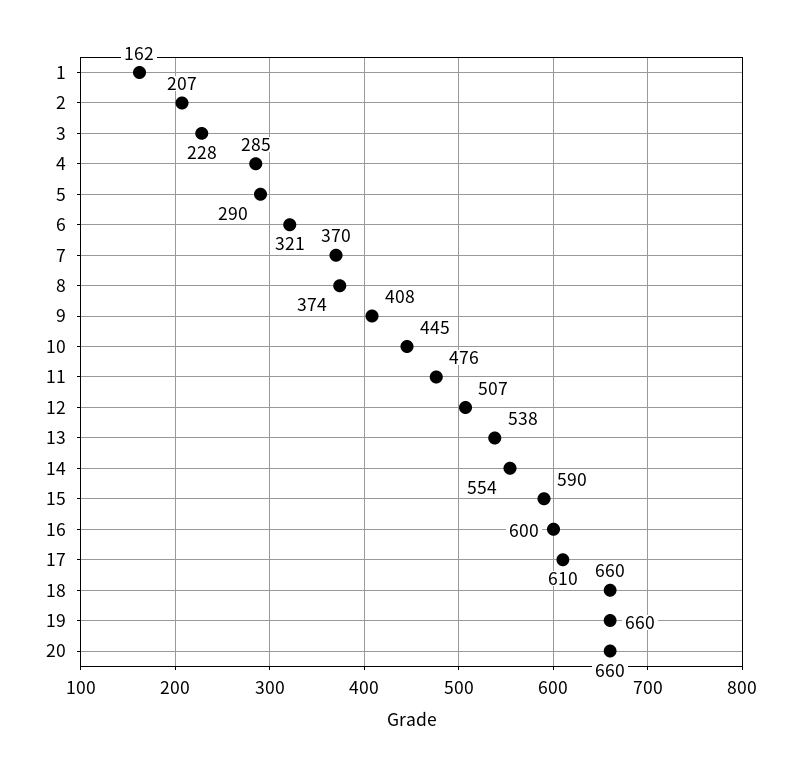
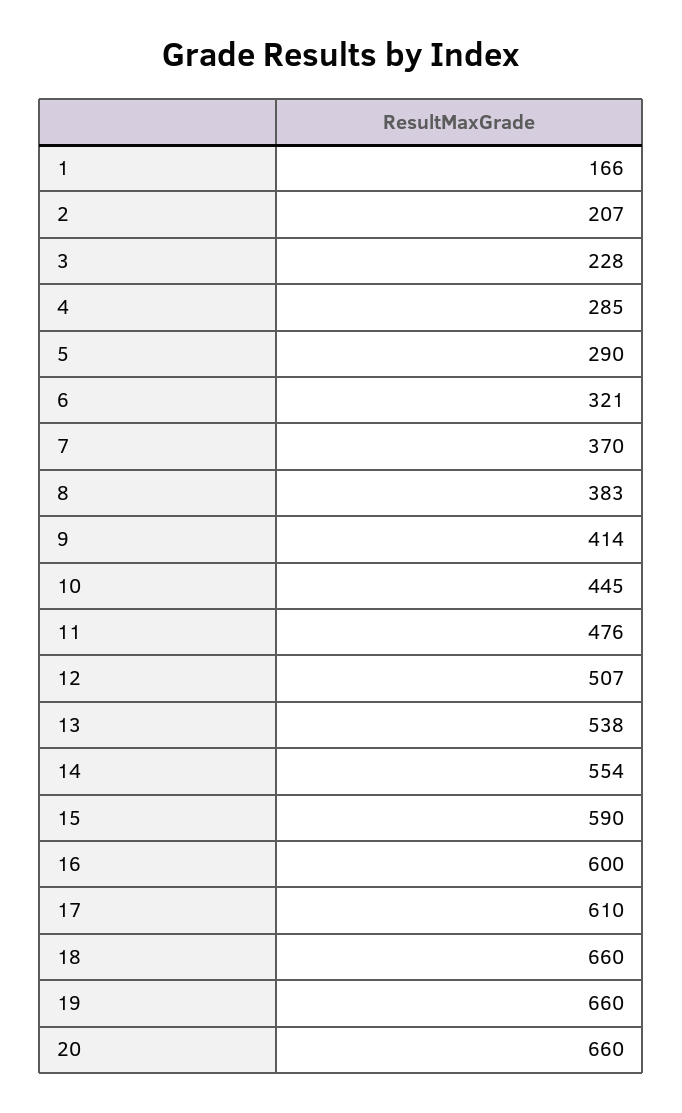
  {
-   "1": 162,
+   "1": 166,
    "2": 207,
    "3": 228,
    "4": 285,
    "5": 290,
    "6": 321,
    "7": 370,
-   "8": 374,
+   "8": 383,
-   "9": 408,
+   "9": 414,
    "10": 445,
    "11": 476,
    "12": 507,
    "13": 538,
    "14": 554,
    "15": 590,
    "16": 600,
    "17": 610,
    "18": 660,
    "19": 660,
    "20": 660
  }

